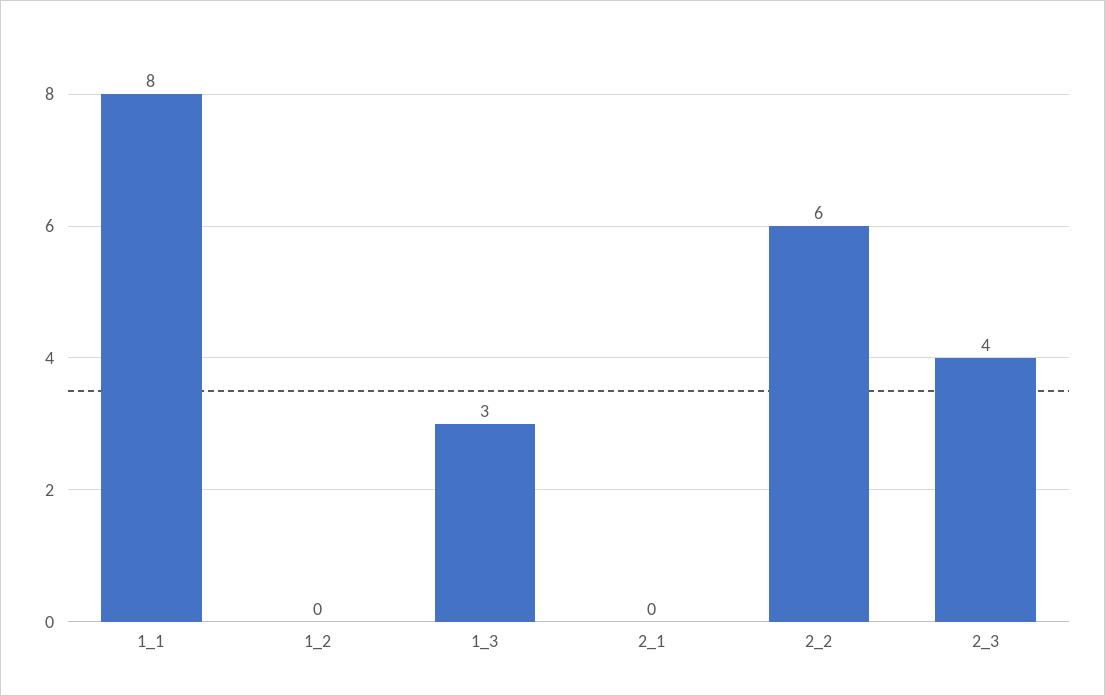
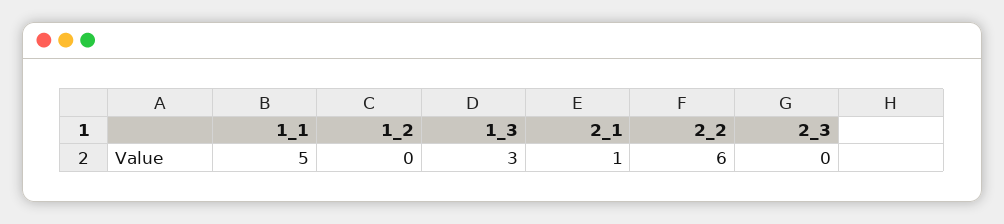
  {
-   "1_1": 8,
+   "1_1": 5,
    "1_2": 0,
    "1_3": 3,
-   "2_1": 0,
+   "2_1": 1,
    "2_2": 6,
-   "2_3": 4
+   "2_3": 0
  }

